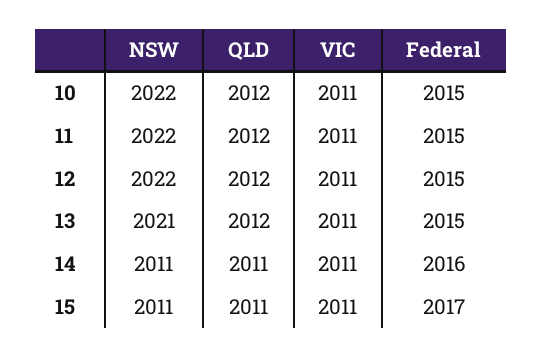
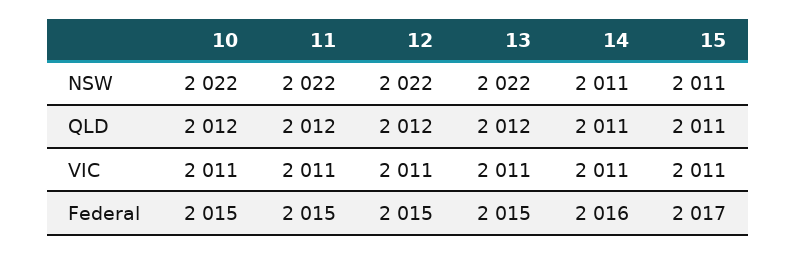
  {
    "NSW": {
      "10": 2022,
      "11": 2022,
      "12": 2022,
-     "13": 2021,
+     "13": 2022,
      "14": 2011,
      "15": 2011
    },
    "QLD": {
      "10": 2012,
      "11": 2012,
      "12": 2012,
      "13": 2012,
      "14": 2011,
      "15": 2011
    },
    "VIC": {
      "10": 2011,
      "11": 2011,
      "12": 2011,
      "13": 2011,
      "14": 2011,
      "15": 2011
    },
    "Federal": {
      "10": 2015,
      "11": 2015,
      "12": 2015,
      "13": 2015,
      "14": 2016,
      "15": 2017
    }
  }

